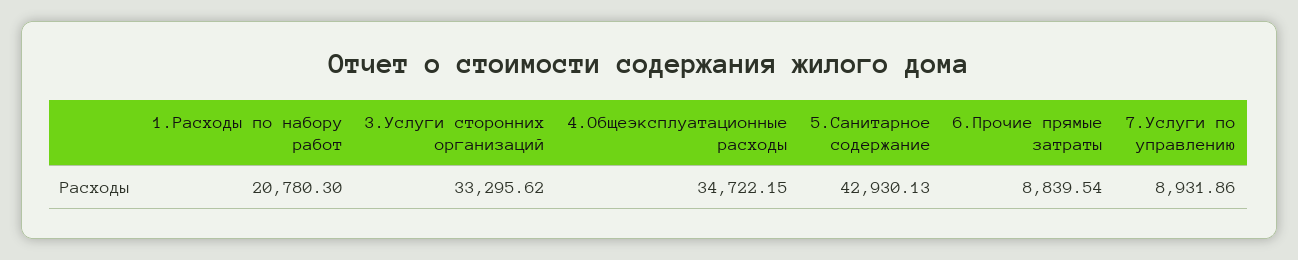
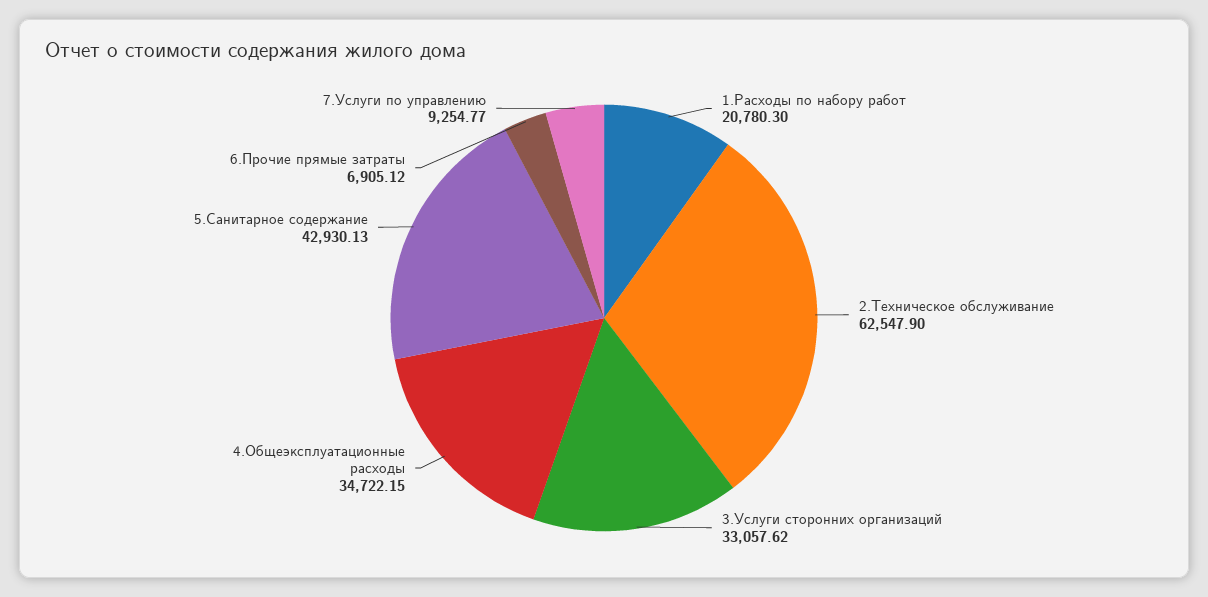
  {
    "1.Расходы по набору работ": 20780.3,
-   "3.Услуги сторонних организаций": 33295.62,
+   "3.Услуги сторонних организаций": 33057.62,
    "4.Общеэксплуатационные расходы": 34722.15,
    "5.Санитарное содержание": 42930.13,
-   "6.Прочие прямые затраты": 8839.54,
+   "6.Прочие прямые затраты": 6905.12,
-   "7.Услуги по управлению": 8931.86
+   "7.Услуги по управлению": 9254.77,
+   "2.Техническое обслуживание": 62547.9
  }

